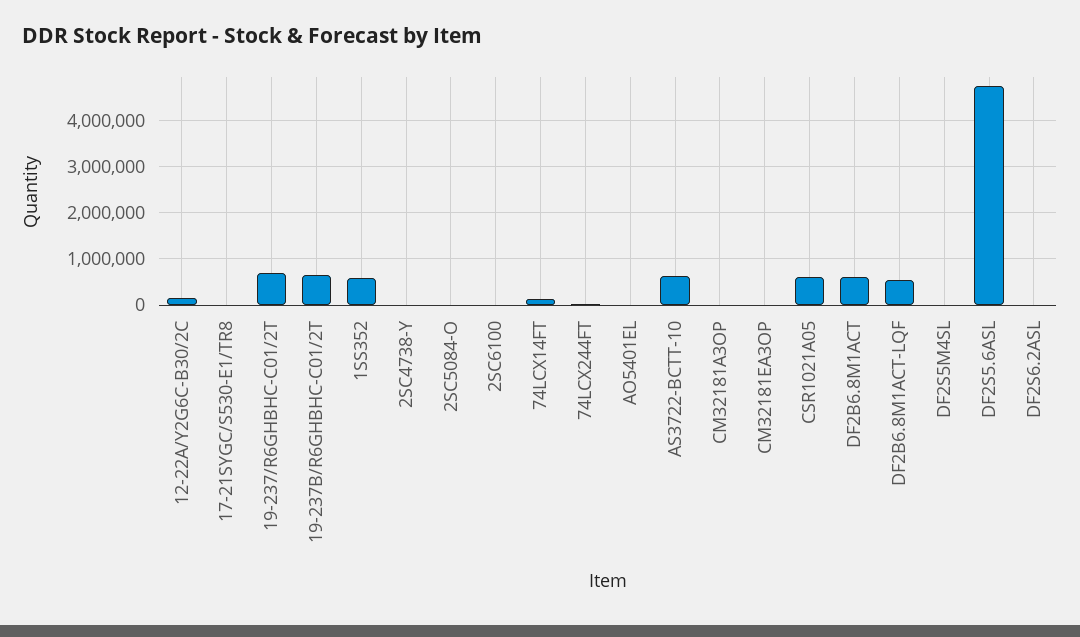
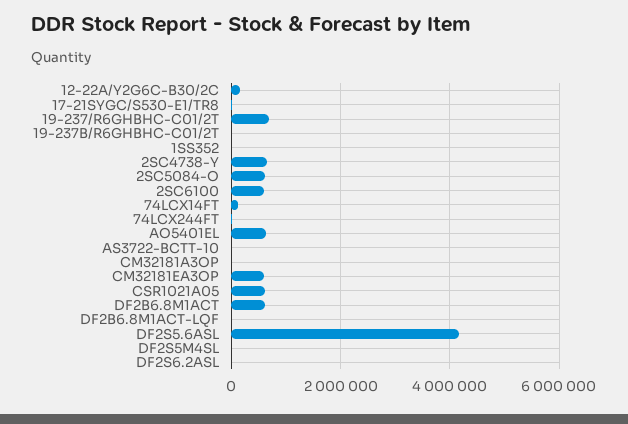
  {
    "12-22A/Y2G6C-B30/2C": 200000,
    "17-21SYGC/S530-E1/TR8": 0,
    "19-237/R6GHBHC-C01/2T": 600000,
-   "19-237B/R6GHBHC-C01/2T": 600000,
+   "19-237B/R6GHBHC-C01/2T": 0,
-   "1SS352": 600000,
+   "1SS352": 0,
-   "2SC4738-Y": 0,
+   "2SC4738-Y": 600000,
-   "2SC5084-O": 0,
+   "2SC5084-O": 600000,
-   "2SC6100": 0,
+   "2SC6100": 600000,
    "74LCX14FT": 200000,
    "74LCX244FT": 0,
-   "AO5401EL": 0,
+   "AO5401EL": 600000,
-   "AS3722-BCTT-10": 600000,
+   "AS3722-BCTT-10": 0,
    "CM32181A3OP": 0,
-   "CM32181EA3OP": 0,
+   "CM32181EA3OP": 600000,
    "CSR1021A05": 600000,
    "DF2B6.8M1ACT": 600000,
-   "DF2B6.8M1ACT-LQF": 600000,
+   "DF2B6.8M1ACT-LQF": 0,
    "DF2S5M4SL": 0,
-   "DF2S5.6ASL": 4800000,
+   "DF2S5.6ASL": 4200000,
    "DF2S6.2ASL": 0
  }

